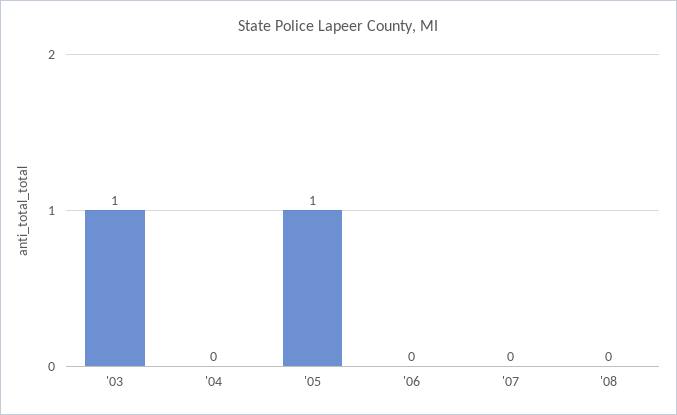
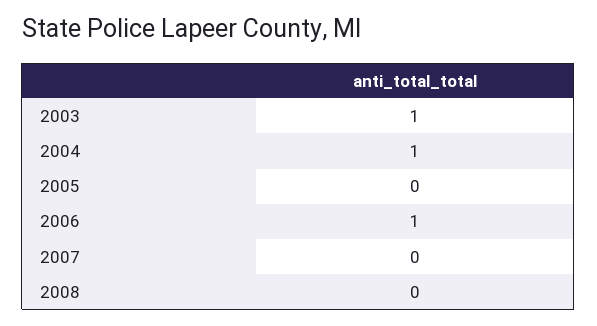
  {
    "'03": 1,
-   "'04": 0,
+   "'04": 1,
-   "'05": 1,
+   "'05": 0,
-   "'06": 0,
+   "'06": 1,
    "'07": 0,
    "'08": 0
  }

